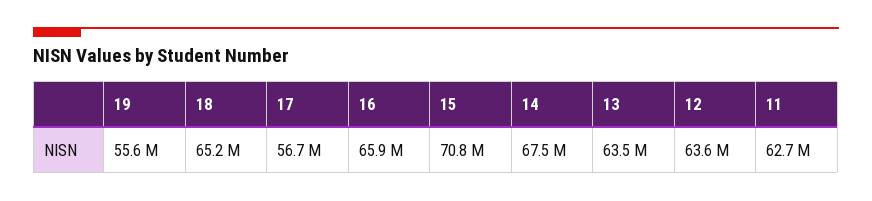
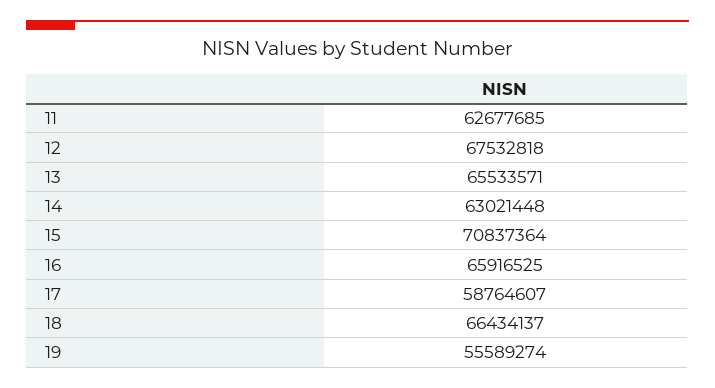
  {
    "19": 55589274,
-   "18": 65200000,
+   "18": 66434137,
-   "17": 56700000,
+   "17": 58764607,
    "16": 65916525,
    "15": 70837364,
-   "14": 67500000,
+   "14": 63021448,
-   "13": 63500000,
+   "13": 65533571,
-   "12": 63600000,
+   "12": 67532818,
    "11": 62677685
  }

